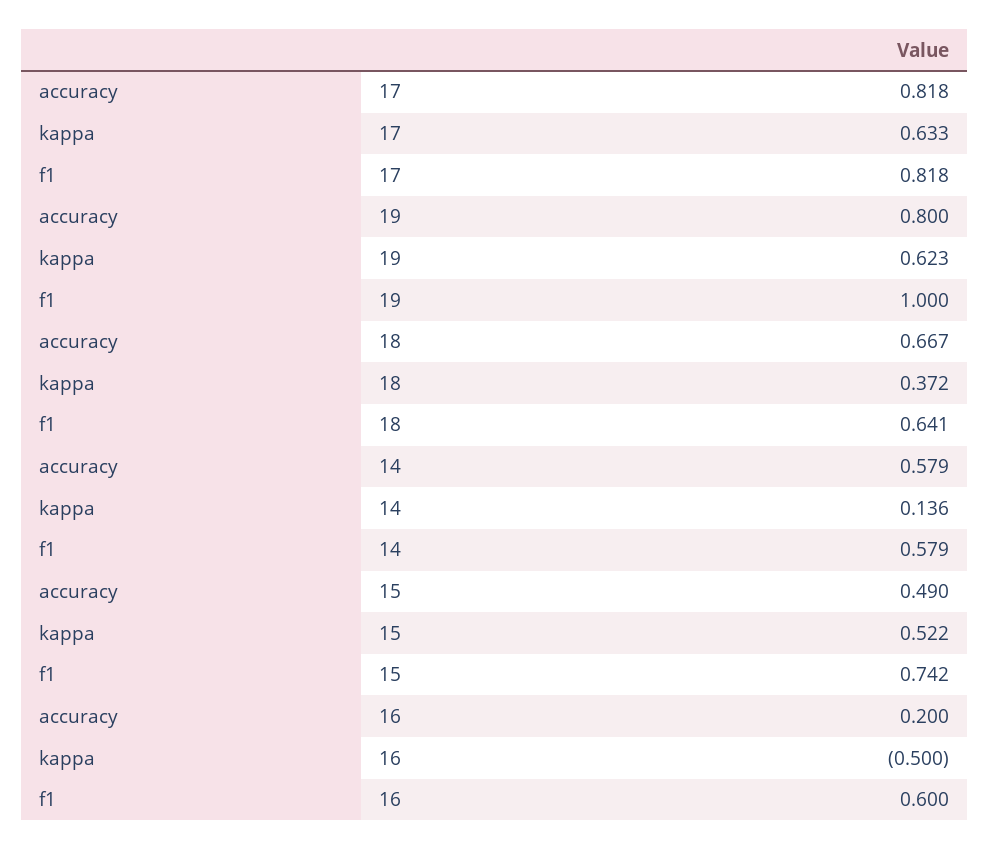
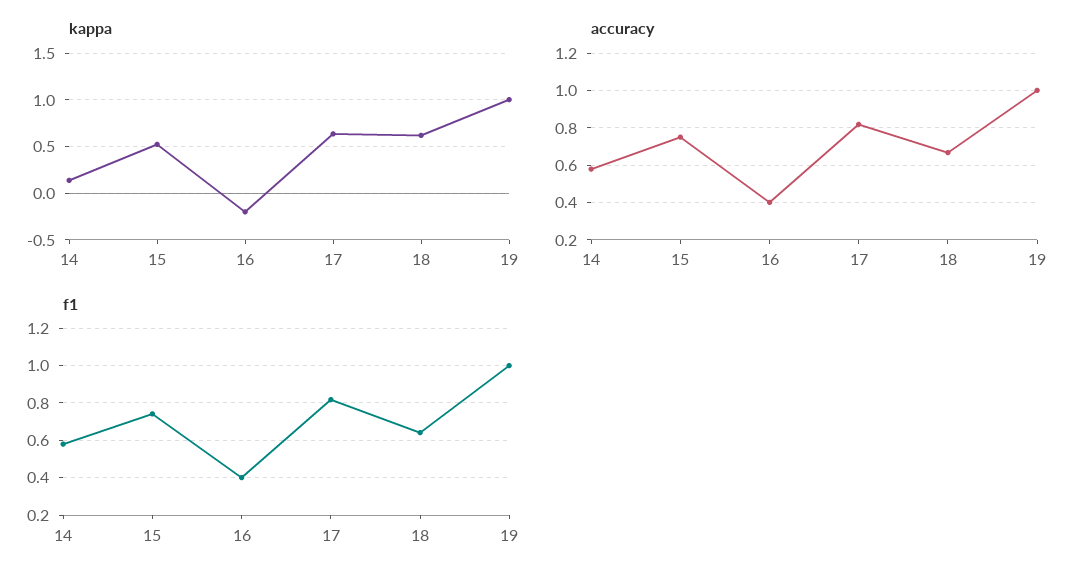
  {
    "accuracy": {
      "17": 0.818,
-     "19": 0.8,
+     "19": 1,
      "18": 0.667,
      "14": 0.579,
-     "15": 0.49,
+     "15": 0.75,
-     "16": 0.2
+     "16": 0.4
    },
    "kappa": {
      "17": 0.633,
-     "19": 0.623,
+     "19": 1,
-     "18": 0.372,
+     "18": 0.6,
      "14": 0.136,
      "15": 0.522,
-     "16": -0.5
+     "16": -0.2
    },
    "f1": {
      "17": 0.818,
      "19": 1,
      "18": 0.641,
      "14": 0.579,
      "15": 0.742,
-     "16": 0.6
+     "16": 0.4
    }
  }

